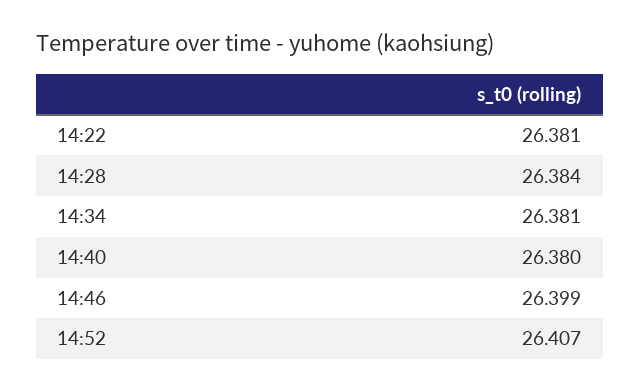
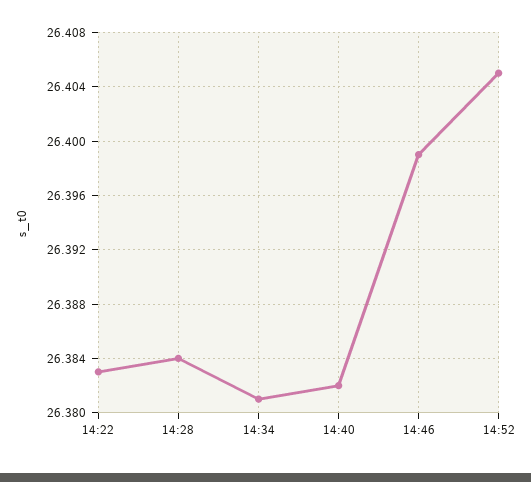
  {
-   "14:22": 26.381,
+   "14:22": 26.383,
    "14:28": 26.384,
    "14:34": 26.381,
-   "14:40": 26.38,
+   "14:40": 26.382,
    "14:46": 26.399,
-   "14:52": 26.407
+   "14:52": 26.405
  }

